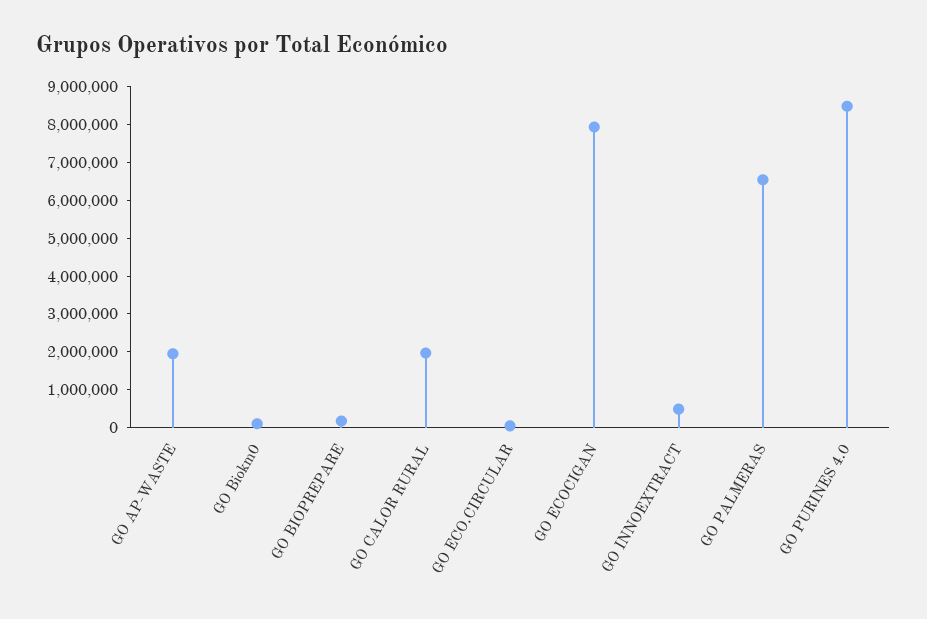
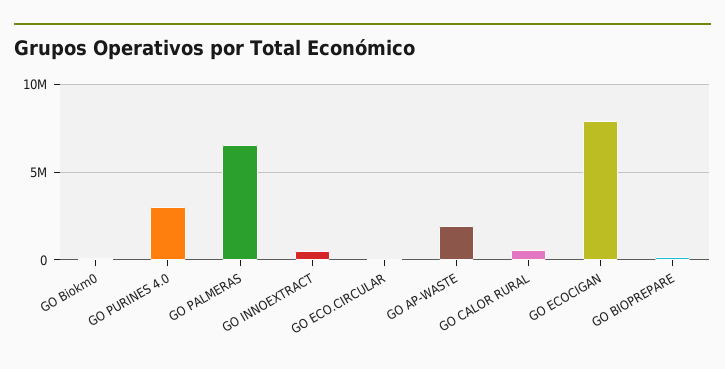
  {
    "GO AP-WASTE": 2000000,
    "GO Biokm0": 0,
    "GO BIOPREPARE": 250000,
-   "GO CALOR RURAL": 2000000,
+   "GO CALOR RURAL": 500000,
    "GO ECO.CIRCULAR": 0,
    "GO ECOCIGAN": 8000000,
    "GO INNOEXTRACT": 500000,
    "GO PALMERAS": 6500000,
-   "GO PURINES 4.0": 8500000
+   "GO PURINES 4.0": 3000000
  }

